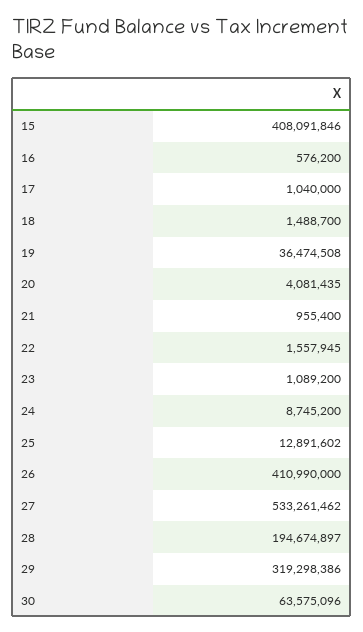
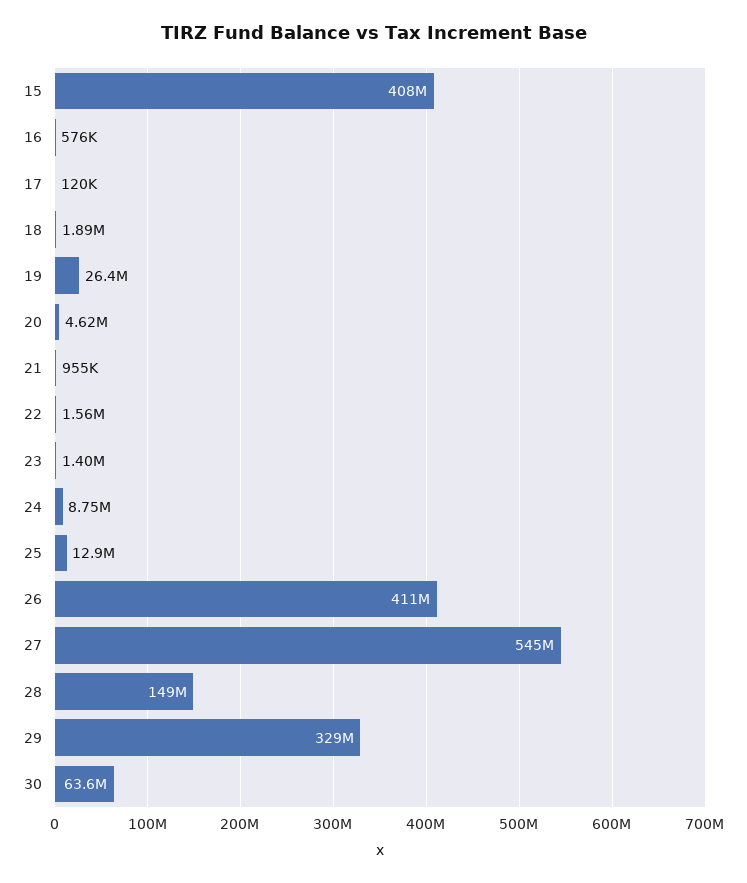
  {
    "15": 408091846,
    "16": 576200,
-   "17": 1040000,
+   "17": 120000,
-   "18": 1488700,
+   "18": 1890000,
-   "19": 36474508,
+   "19": 26400000,
-   "20": 4081435,
+   "20": 4620000,
    "21": 955400,
    "22": 1557945,
-   "23": 1089200,
+   "23": 1400000,
    "24": 8745200,
    "25": 12891602,
    "26": 410990000,
-   "27": 533261462,
+   "27": 545000000,
-   "28": 194674897,
+   "28": 149000000,
-   "29": 319298386,
+   "29": 329000000,
    "30": 63575096
  }

